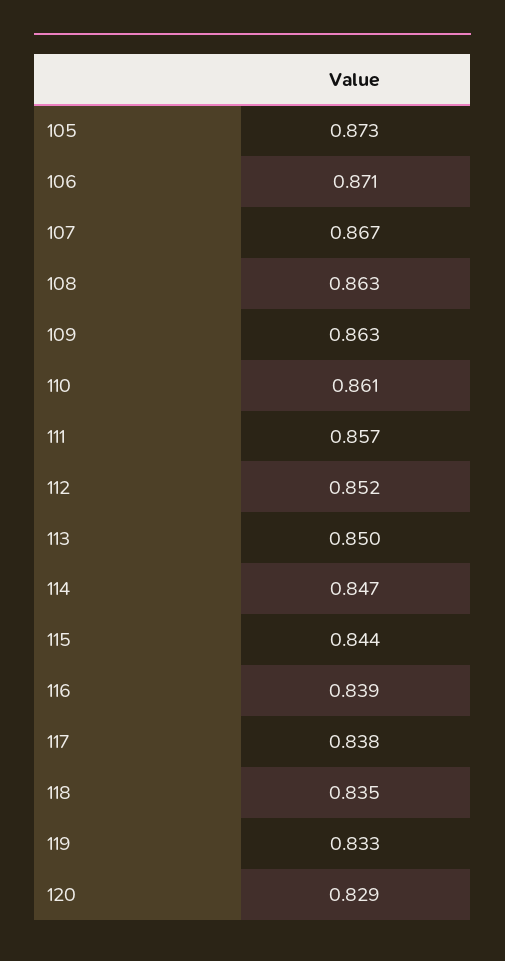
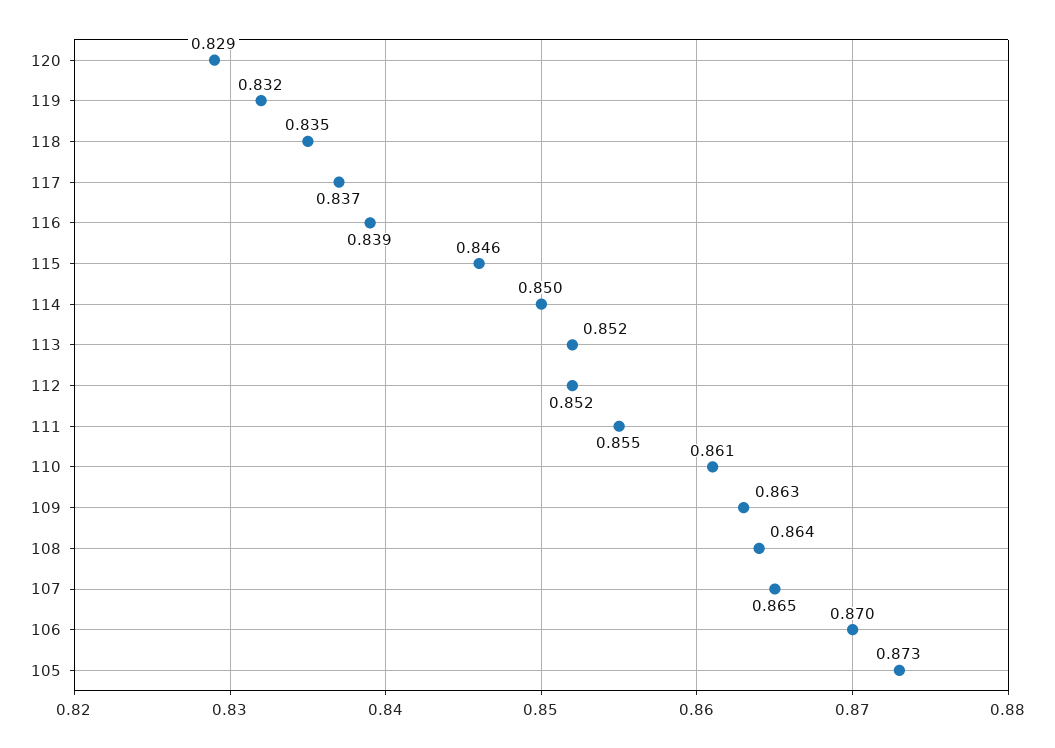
  {
    "105": 0.873,
-   "106": 0.871,
+   "106": 0.87,
-   "107": 0.867,
+   "107": 0.865,
-   "108": 0.863,
+   "108": 0.864,
    "109": 0.863,
    "110": 0.861,
-   "111": 0.857,
+   "111": 0.855,
    "112": 0.852,
-   "113": 0.85,
+   "113": 0.852,
-   "114": 0.847,
+   "114": 0.85,
-   "115": 0.844,
+   "115": 0.846,
    "116": 0.839,
-   "117": 0.838,
+   "117": 0.837,
    "118": 0.835,
-   "119": 0.833,
+   "119": 0.832,
    "120": 0.829
  }

